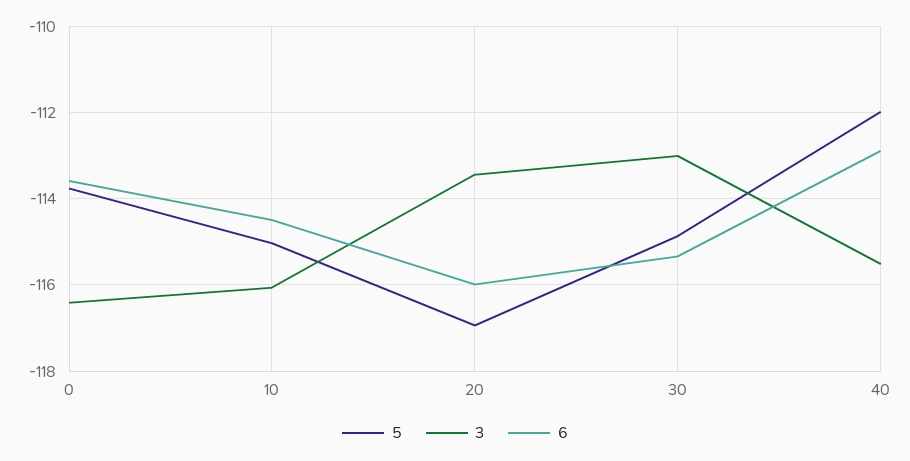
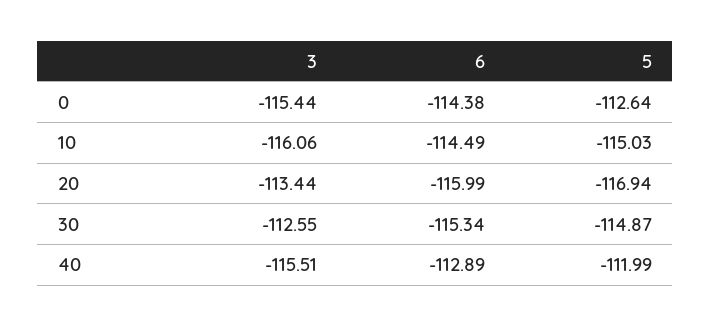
  {
    "5": {
-     "0": -113.8,
+     "0": -112.64,
      "10": -115.03,
      "20": -116.94,
      "30": -114.87,
      "40": -111.99
    },
    "3": {
-     "0": -116.4,
+     "0": -115.44,
      "10": -116.06,
      "20": -113.44,
-     "30": -113,
+     "30": -112.55,
      "40": -115.51
    },
    "6": {
-     "0": -113.6,
+     "0": -114.38,
      "10": -114.49,
      "20": -115.99,
      "30": -115.34,
      "40": -112.89
    }
  }

